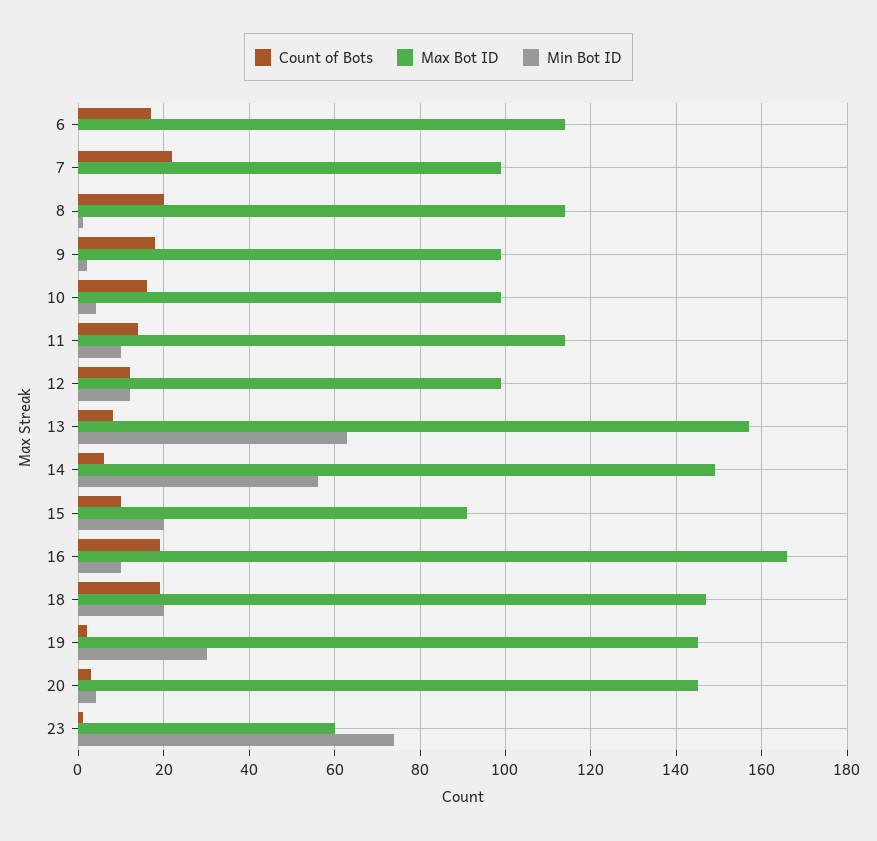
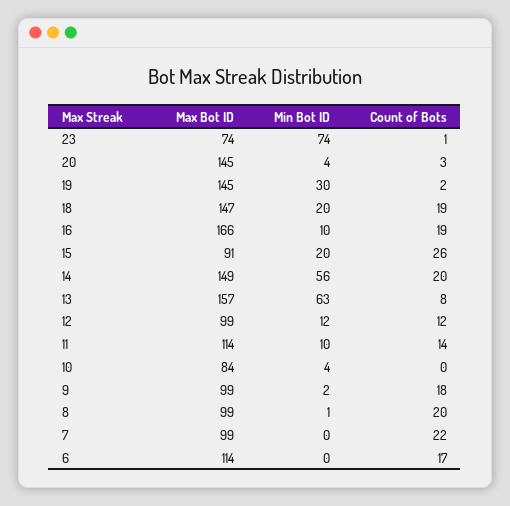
  {
    "Count of Bots": {
      "6": 17,
      "7": 22,
      "8": 20,
      "9": 18,
-     "10": 15,
+     "10": 0,
      "11": 14,
      "12": 12,
      "13": 8,
-     "14": 5,
+     "14": 20,
-     "15": 10,
+     "15": 26,
      "16": 19,
      "18": 19,
      "19": 2,
      "20": 3,
      "23": 1
    },
    "Max Bot ID": {
      "6": 114,
      "7": 99,
-     "8": 115,
+     "8": 99,
      "9": 99,
-     "10": 100,
+     "10": 84,
      "11": 114,
      "12": 99,
      "13": 157,
      "14": 149,
      "15": 91,
      "16": 166,
      "18": 147,
      "19": 145,
      "20": 145,
-     "23": 60
+     "23": 74
    },
    "Min Bot ID": {
      "6": 0,
      "7": 0,
      "8": 1,
      "9": 2,
      "10": 4,
      "11": 10,
      "12": 12,
      "13": 63,
      "14": 56,
      "15": 20,
      "16": 10,
      "18": 20,
      "19": 30,
      "20": 4,
      "23": 74
    }
  }

